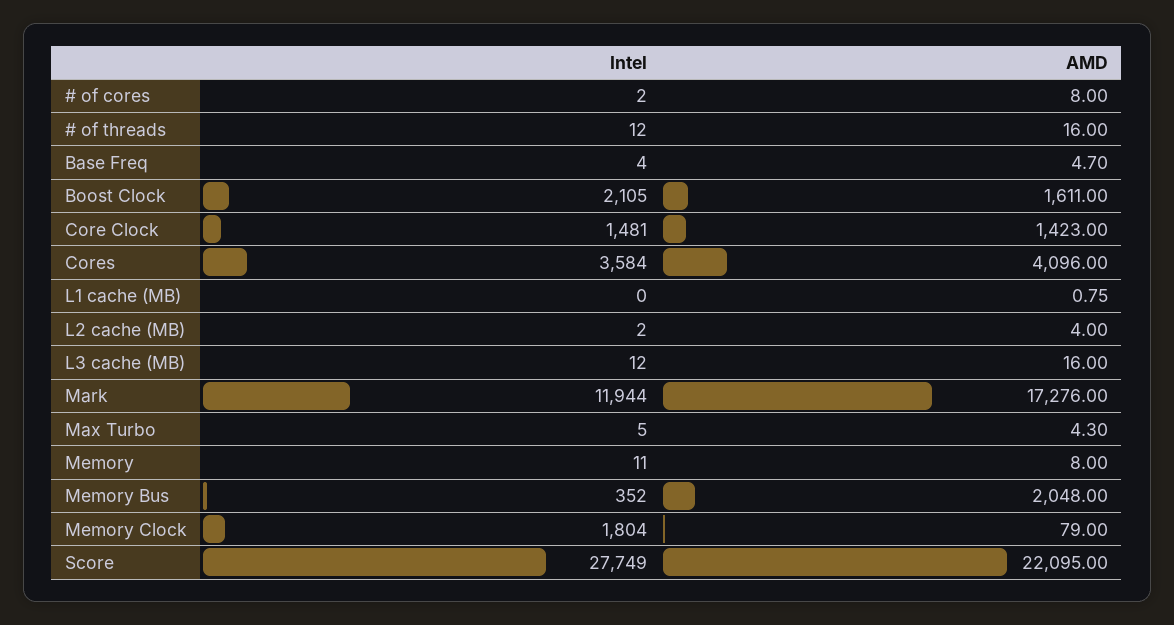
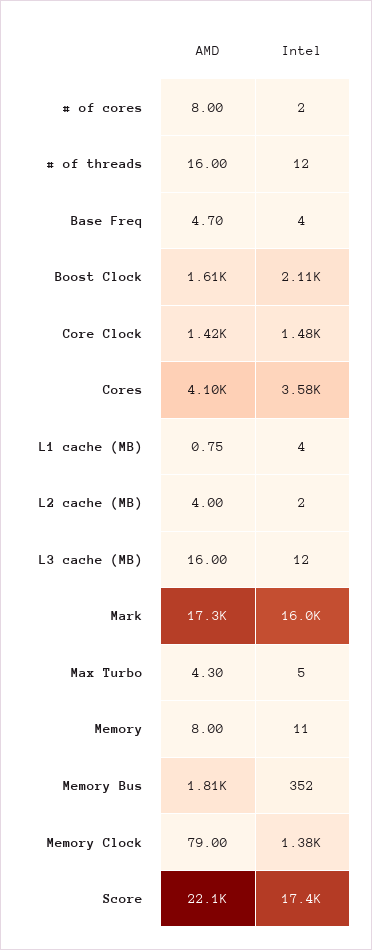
  {
    "Intel": {
      "# of cores": 2,
      "# of threads": 12,
      "Base Freq": 4,
      "Boost Clock": 2105,
      "Core Clock": 1481,
      "Cores": 3584,
-     "L1 cache (MB)": 0,
+     "L1 cache (MB)": 4,
      "L2 cache (MB)": 2,
      "L3 cache (MB)": 12,
-     "Mark": 11944,
+     "Mark": 16000,
      "Max Turbo": 5,
      "Memory": 11,
      "Memory Bus": 352,
-     "Memory Clock": 1804,
+     "Memory Clock": 1380,
-     "Score": 27749
+     "Score": 17400
    },
    "AMD": {
      "# of cores": 8,
      "# of threads": 16,
      "Base Freq": 4.7,
      "Boost Clock": 1611,
      "Core Clock": 1423,
      "Cores": 4096,
      "L1 cache (MB)": 0.75,
      "L2 cache (MB)": 4,
      "L3 cache (MB)": 16,
      "Mark": 17276,
      "Max Turbo": 4.3,
      "Memory": 8,
-     "Memory Bus": 2048,
+     "Memory Bus": 1810,
      "Memory Clock": 79,
      "Score": 22095
    }
  }

